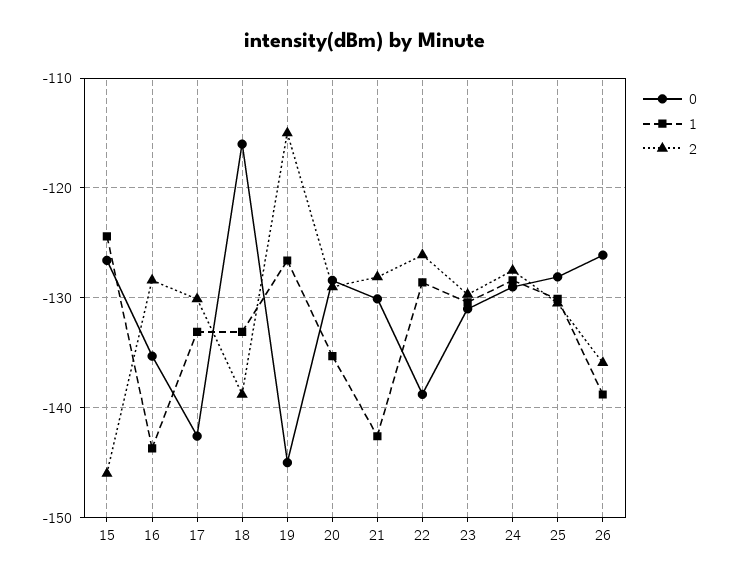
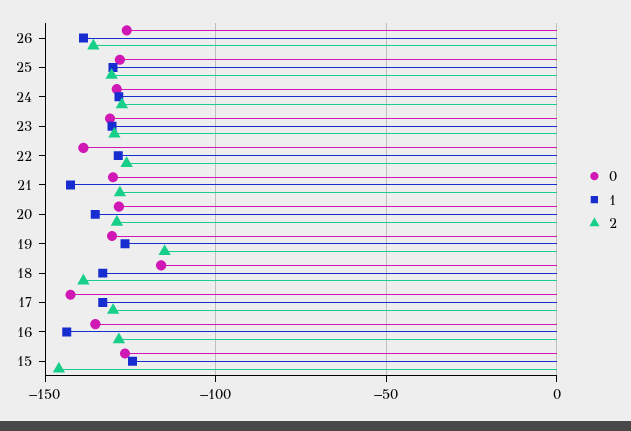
  {
    "0": {
      "15": -127,
      "16": -135,
      "17": -143,
      "18": -116,
-     "19": -145,
+     "19": -130,
      "20": -128,
      "21": -130,
      "22": -139,
      "23": -131,
      "24": -129,
      "25": -128,
      "26": -126
    },
    "1": {
      "15": -124,
      "16": -144,
      "17": -133,
      "18": -133,
      "19": -127,
      "20": -135,
      "21": -143,
      "22": -129,
      "23": -130,
      "24": -128,
      "25": -130,
      "26": -139
    },
    "2": {
      "15": -146,
      "16": -128,
      "17": -130,
      "18": -139,
      "19": -115,
      "20": -129,
      "21": -128,
      "22": -126,
      "23": -130,
      "24": -128,
      "25": -131,
      "26": -136
    }
  }

